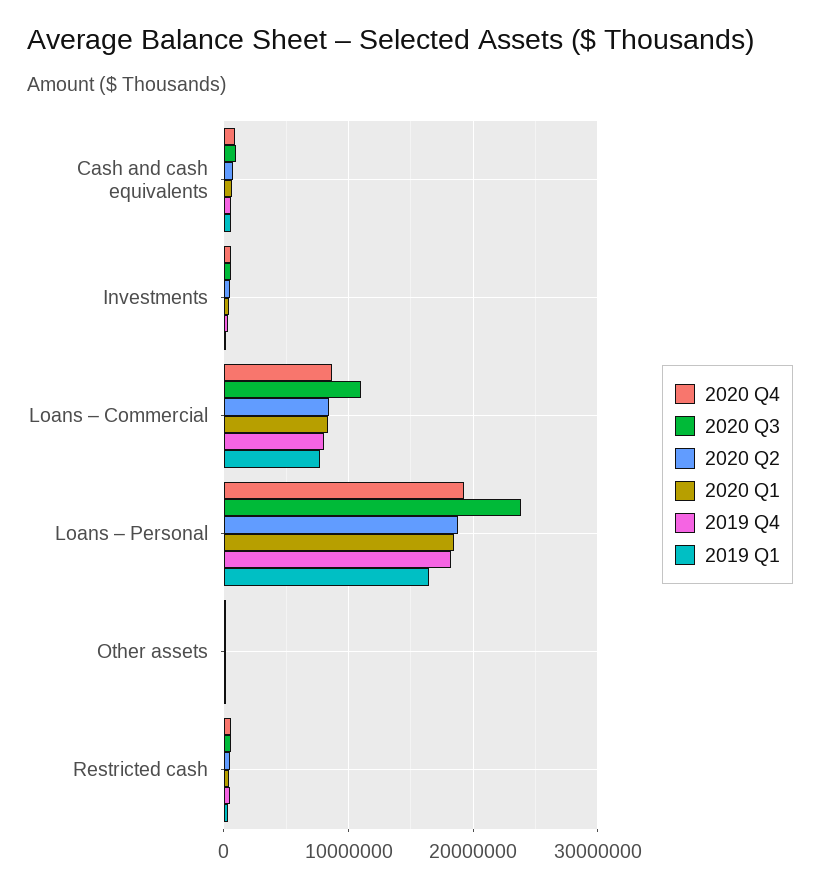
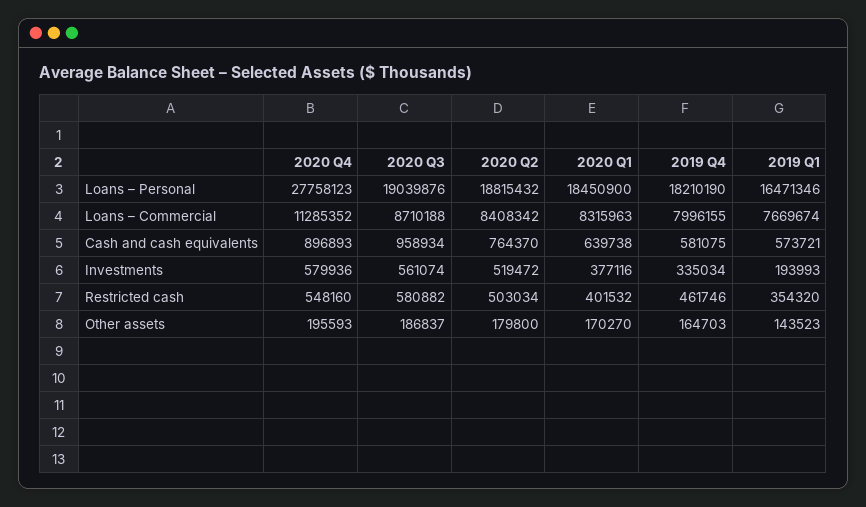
  {
    "2020 Q4": {
      "Cash and cash equivalents": 896893,
      "Investments": 579936,
-     "Loans – Commercial": 9000000,
+     "Loans – Commercial": 11285352,
-     "Loans – Personal": 19000000,
+     "Loans – Personal": 27758123,
      "Other assets": 195593,
      "Restricted cash": 548160
    },
    "2020 Q3": {
      "Cash and cash equivalents": 958934,
      "Investments": 561074,
-     "Loans – Commercial": 11000000,
+     "Loans – Commercial": 8710188,
-     "Loans – Personal": 24000000,
+     "Loans – Personal": 19039876,
      "Other assets": 186837,
      "Restricted cash": 580882
    },
    "2020 Q2": {
      "Cash and cash equivalents": 764370,
      "Investments": 519472,
      "Loans – Commercial": 8408342,
      "Loans – Personal": 18815432,
      "Other assets": 179800,
      "Restricted cash": 503034
    },
    "2020 Q1": {
      "Cash and cash equivalents": 639738,
      "Investments": 377116,
      "Loans – Commercial": 8315963,
      "Loans – Personal": 18450900,
      "Other assets": 170270,
      "Restricted cash": 401532
    },
    "2019 Q4": {
      "Cash and cash equivalents": 581075,
      "Investments": 335034,
      "Loans – Commercial": 7996155,
      "Loans – Personal": 18210190,
      "Other assets": 164703,
      "Restricted cash": 461746
    },
    "2019 Q1": {
      "Cash and cash equivalents": 573721,
      "Investments": 193993,
      "Loans – Commercial": 7669674,
      "Loans – Personal": 16471346,
      "Other assets": 143523,
      "Restricted cash": 354320
    }
  }

